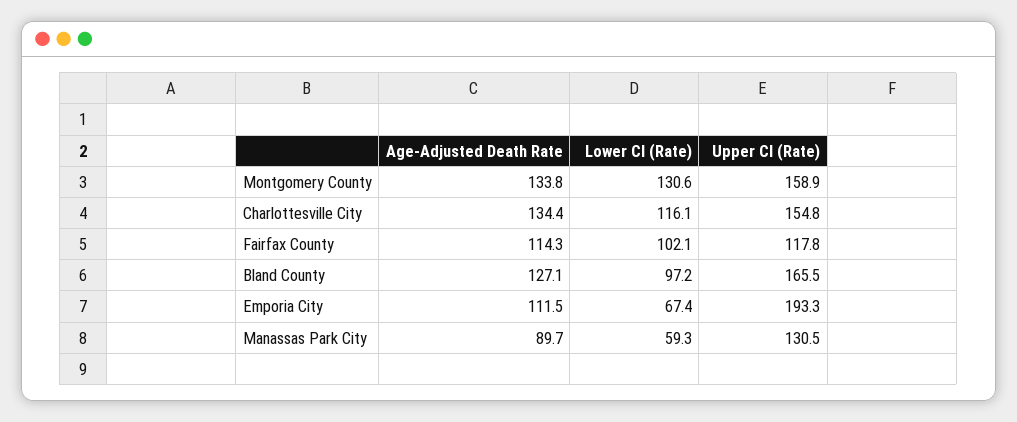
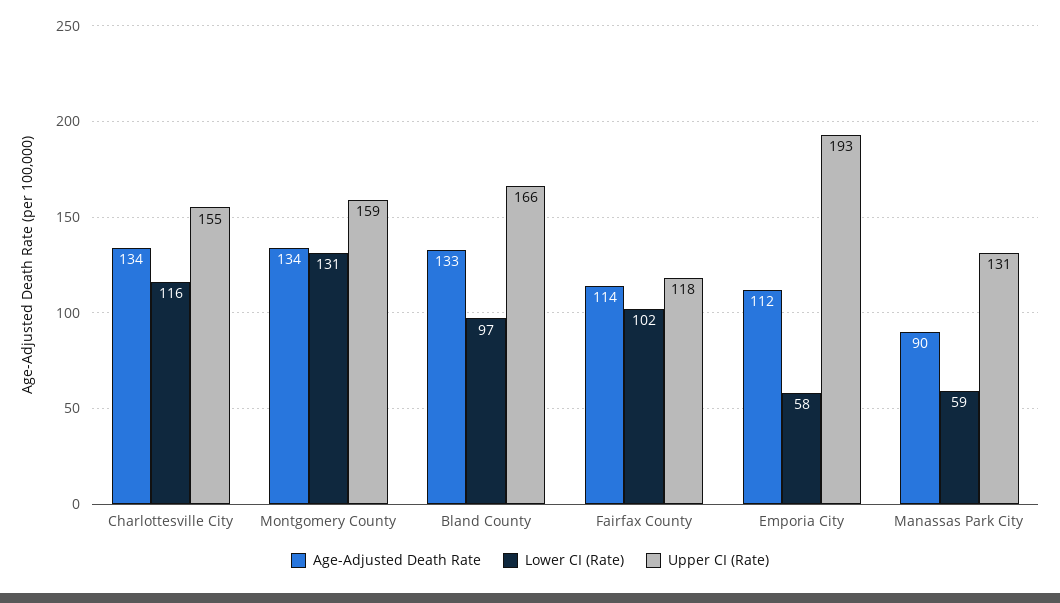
  {
    "Age-Adjusted Death Rate": {
      "Montgomery County": 133.8,
      "Charlottesville City": 134.4,
      "Fairfax County": 114.3,
-     "Bland County": 127.1,
+     "Bland County": 133,
      "Emporia City": 111.5,
      "Manassas Park City": 89.7
    },
    "Lower CI (Rate)": {
      "Montgomery County": 130.6,
      "Charlottesville City": 116.1,
      "Fairfax County": 102.1,
      "Bland County": 97.2,
-     "Emporia City": 67.4,
+     "Emporia City": 58,
      "Manassas Park City": 59.3
    },
    "Upper CI (Rate)": {
      "Montgomery County": 158.9,
      "Charlottesville City": 154.8,
      "Fairfax County": 117.8,
      "Bland County": 165.5,
      "Emporia City": 193.3,
      "Manassas Park City": 130.5
    }
  }

